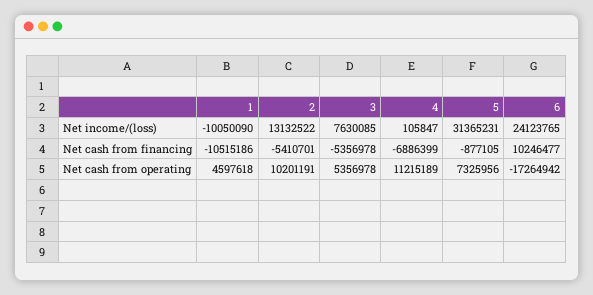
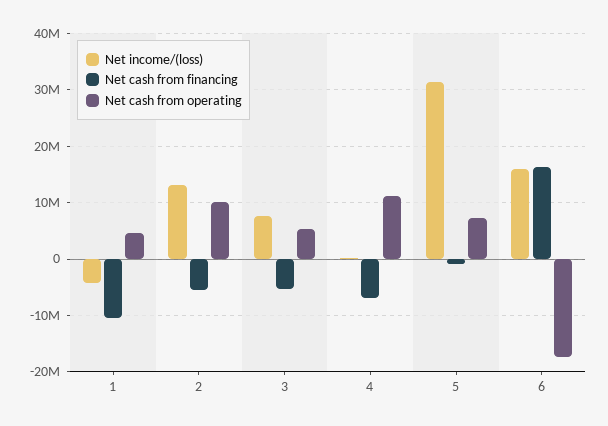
  {
    "Net income/(loss)": {
-     "1": -10050090,
+     "1": -4000000,
      "2": 13132522,
      "3": 7630085,
      "4": 105847,
      "5": 31365231,
-     "6": 24123765
+     "6": 16000000
    },
    "Net cash from financing": {
      "1": -10515186,
      "2": -5410701,
      "3": -5356978,
      "4": -6886399,
      "5": -877105,
-     "6": 10246477
+     "6": 16000000
    },
    "Net cash from operating": {
      "1": 4597618,
      "2": 10201191,
      "3": 5356978,
      "4": 11215189,
      "5": 7325956,
      "6": -17264942
    }
  }

